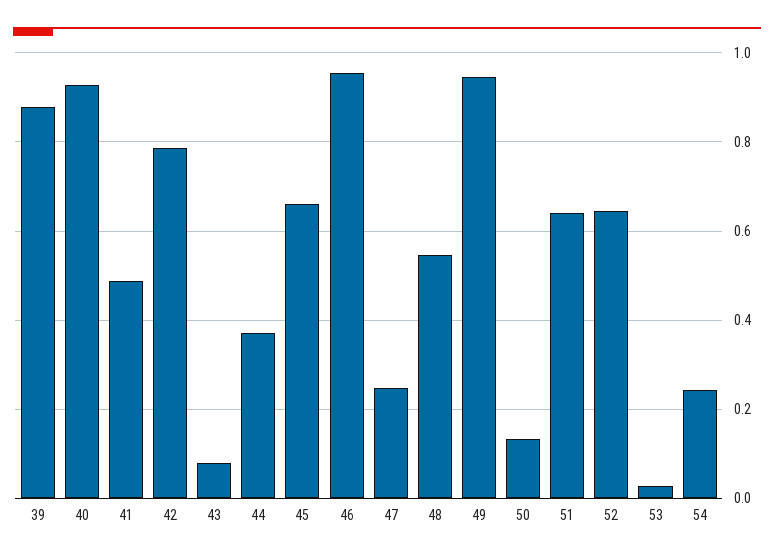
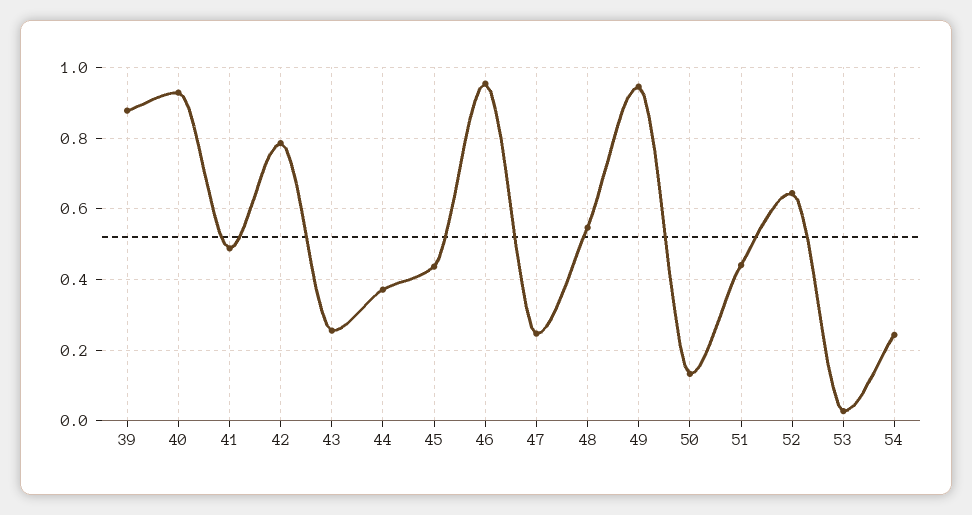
  {
    "39": 0.88,
    "40": 0.92,
    "41": 0.48,
    "42": 0.78,
-   "43": 0.08,
+   "43": 0.26,
    "44": 0.38,
-   "45": 0.66,
+   "45": 0.44,
    "46": 0.96,
    "47": 0.24,
    "48": 0.54,
    "49": 0.94,
    "50": 0.14,
-   "51": 0.64,
+   "51": 0.44,
    "52": 0.64,
    "53": 0.02,
    "54": 0.24
  }

